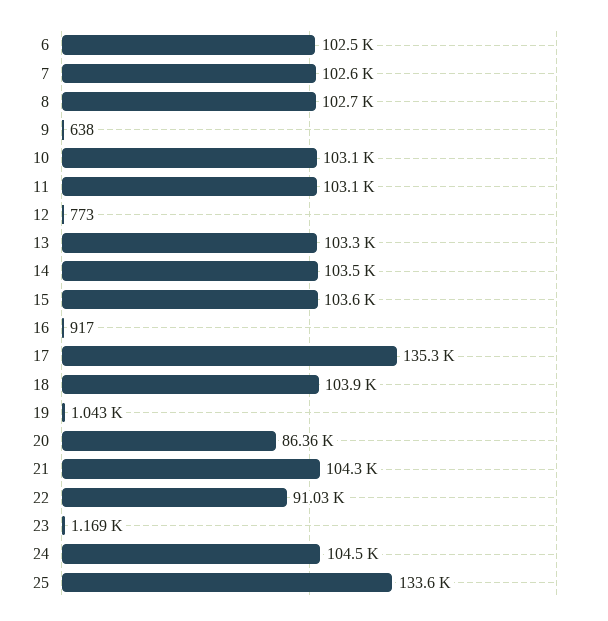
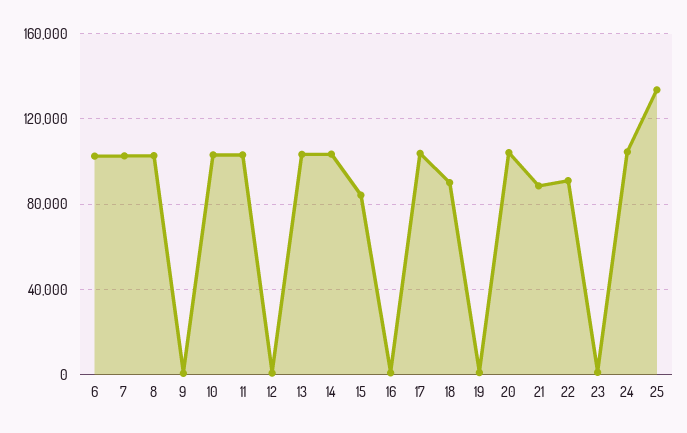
  {
    "6": 102500,
    "7": 102600,
    "8": 102700,
    "9": 638,
    "10": 103100,
    "11": 103100,
    "12": 773,
    "13": 103300,
    "14": 103500,
-   "15": 103600,
+   "15": 85000,
    "16": 917,
-   "17": 135300,
+   "17": 105000,
-   "18": 103900,
+   "18": 90000,
    "19": 1043,
-   "20": 86360,
+   "20": 105000,
-   "21": 104300,
+   "21": 90000,
    "22": 91030,
    "23": 1169,
    "24": 104500,
    "25": 133600
  }

